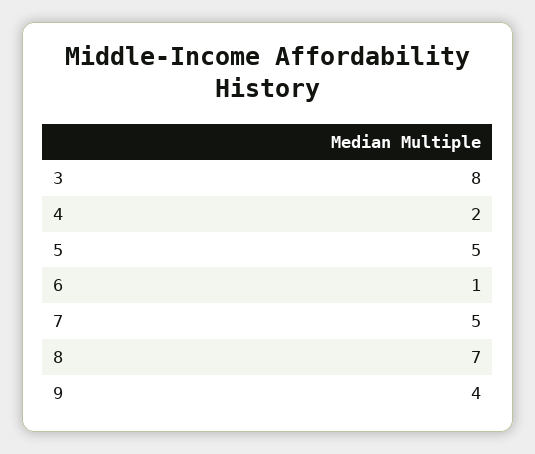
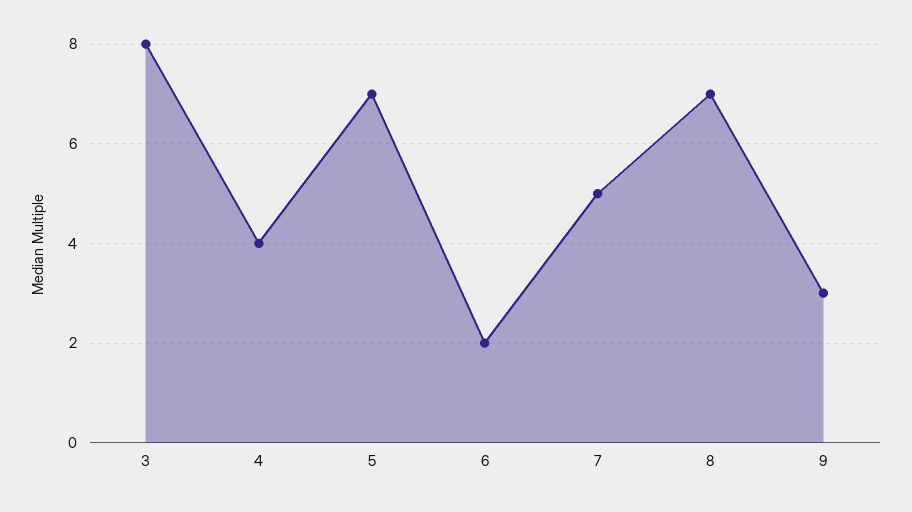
  {
    "3": 8,
-   "4": 2,
+   "4": 4,
-   "5": 5,
+   "5": 7,
-   "6": 1,
+   "6": 2,
    "7": 5,
    "8": 7,
-   "9": 4
+   "9": 3
  }

